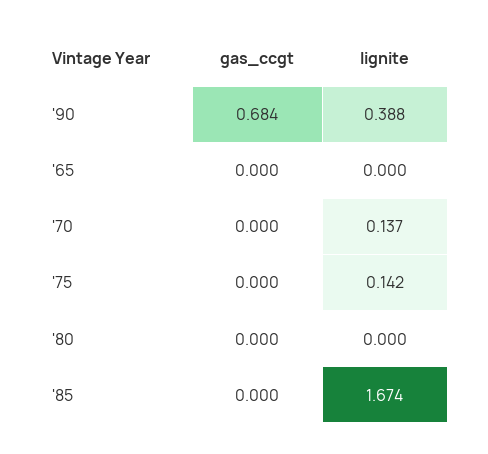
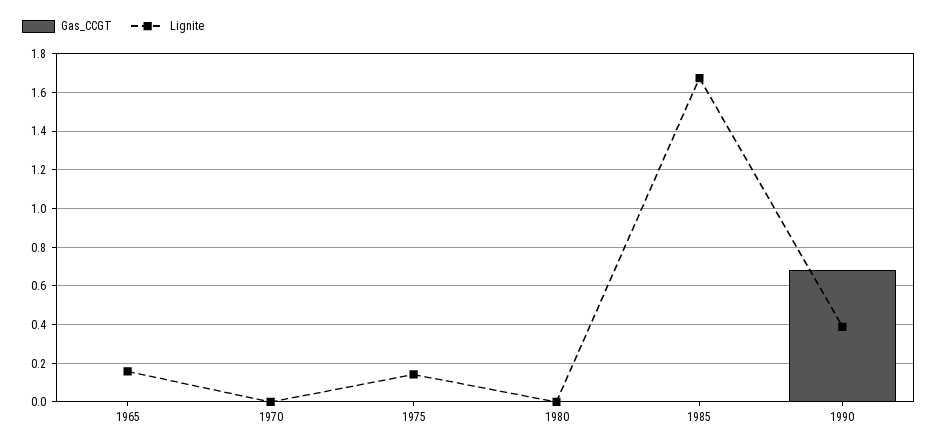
  {
    "gas_ccgt": {
      "'90": 0.684,
      "'65": 0,
      "'70": 0,
      "'75": 0,
      "'80": 0,
      "'85": 0
    },
    "lignite": {
      "'90": 0.388,
-     "'65": 0,
+     "'65": 0.15,
-     "'70": 0.137,
+     "'70": 0,
      "'75": 0.142,
      "'80": 0,
      "'85": 1.674
    }
  }

